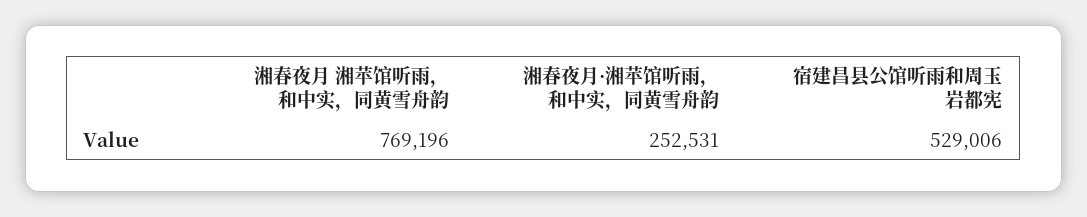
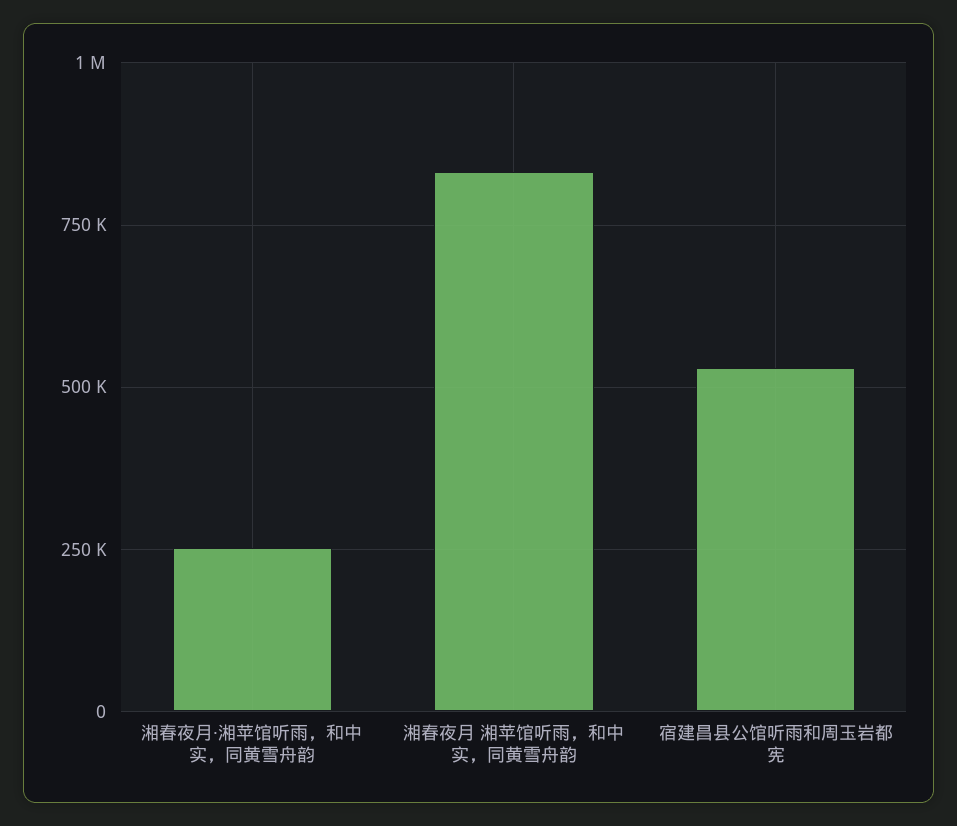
  {
-   "湘春夜月 湘苹馆听雨，和中实，同黄雪舟韵": 769196,
+   "湘春夜月 湘苹馆听雨，和中实，同黄雪舟韵": 825000,
    "湘春夜月·湘苹馆听雨，和中实，同黄雪舟韵": 252531,
    "宿建昌县公馆听雨和周玉岩都宪": 529006
  }

